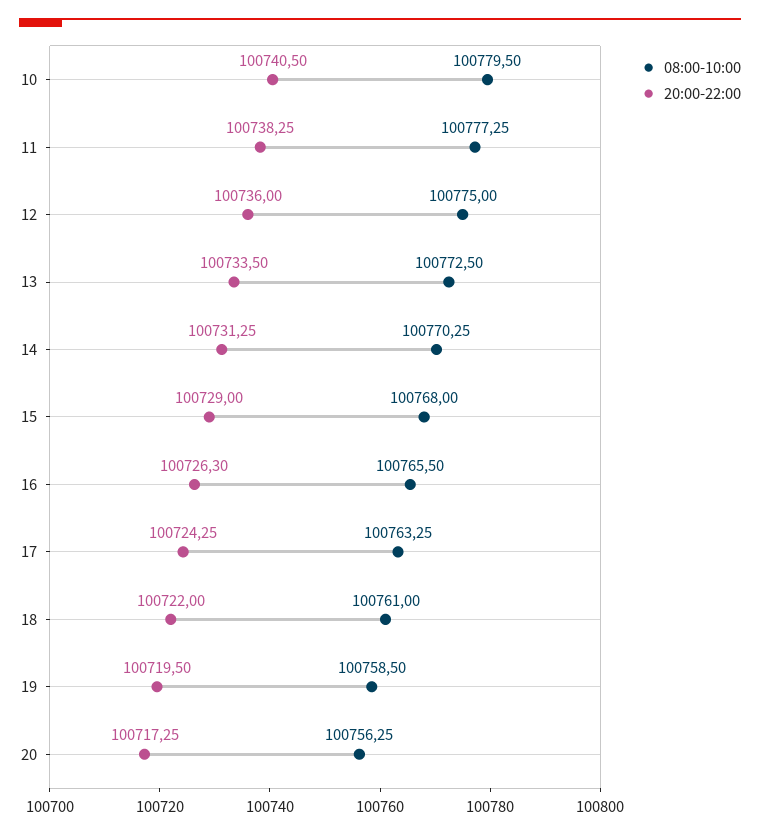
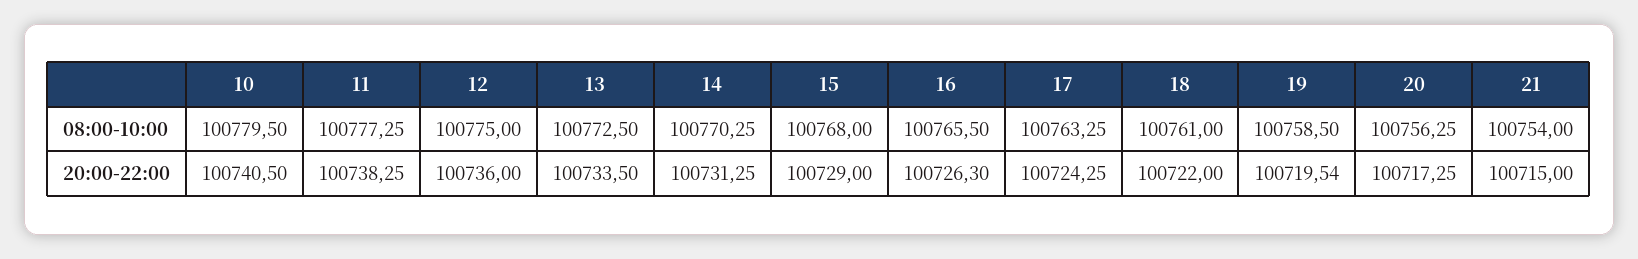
  {
    "08:00-10:00": {
      "10": 100779.5,
      "11": 100777.25,
      "12": 100775,
      "13": 100772.5,
      "14": 100770.25,
      "15": 100768,
      "16": 100765.5,
      "17": 100763.25,
      "18": 100761,
      "19": 100758.5,
-     "20": 100756.25
+     "20": 100756.25,
+     "21": 100754
    },
    "20:00-22:00": {
      "10": 100740.5,
      "11": 100738.25,
      "12": 100736,
      "13": 100733.5,
      "14": 100731.25,
      "15": 100729,
      "16": 100726.3,
      "17": 100724.25,
      "18": 100722,
-     "19": 100719.5,
+     "19": 100719.54,
-     "20": 100717.25
+     "20": 100717.25,
+     "21": 100715
    }
  }

